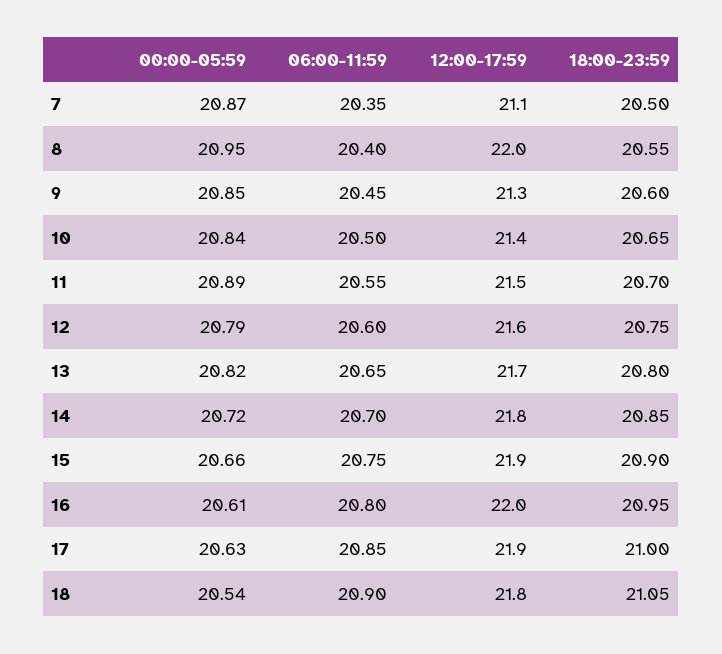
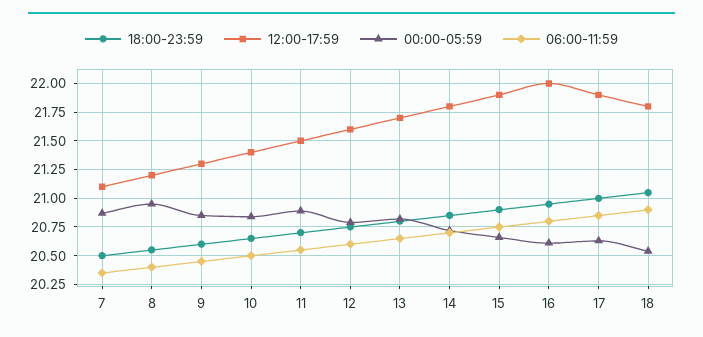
  {
    "00:00-05:59": {
      "7": 20.87,
      "8": 20.95,
      "9": 20.85,
      "10": 20.84,
      "11": 20.89,
      "12": 20.79,
      "13": 20.82,
      "14": 20.72,
      "15": 20.66,
      "16": 20.61,
      "17": 20.63,
      "18": 20.54
    },
    "06:00-11:59": {
      "7": 20.35,
      "8": 20.4,
      "9": 20.45,
      "10": 20.5,
      "11": 20.55,
      "12": 20.6,
      "13": 20.65,
      "14": 20.7,
      "15": 20.75,
      "16": 20.8,
      "17": 20.85,
      "18": 20.9
    },
    "12:00-17:59": {
      "7": 21.1,
-     "8": 22,
+     "8": 21.25,
      "9": 21.3,
      "10": 21.4,
      "11": 21.5,
      "12": 21.6,
      "13": 21.7,
      "14": 21.8,
      "15": 21.9,
      "16": 22,
      "17": 21.9,
      "18": 21.8
    },
    "18:00-23:59": {
      "7": 20.5,
      "8": 20.55,
      "9": 20.6,
      "10": 20.65,
      "11": 20.7,
      "12": 20.75,
      "13": 20.8,
      "14": 20.85,
      "15": 20.9,
      "16": 20.95,
      "17": 21,
      "18": 21.05
    }
  }

